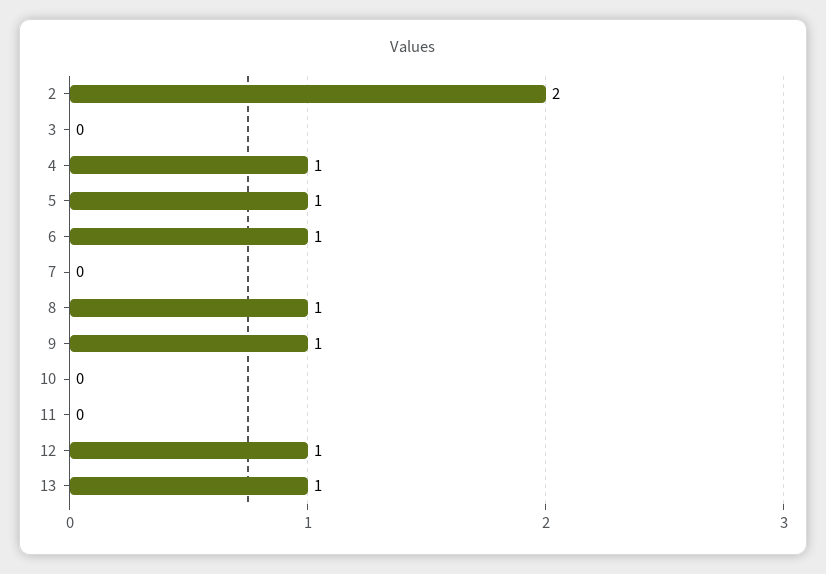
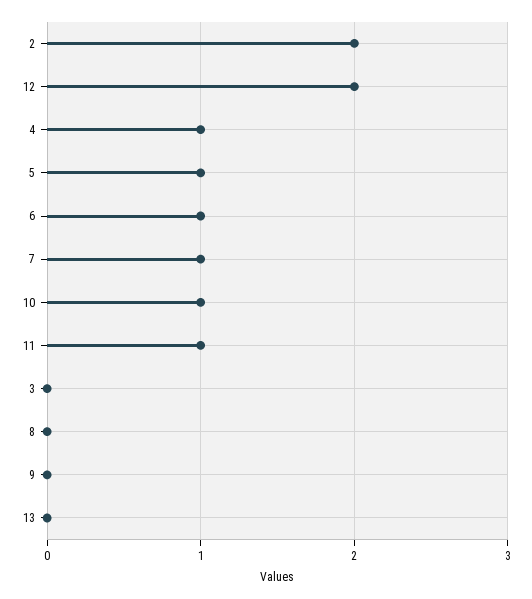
  {
    "2": 2,
    "3": 0,
    "4": 1,
    "5": 1,
    "6": 1,
-   "7": 0,
+   "7": 1,
-   "8": 1,
+   "8": 0,
-   "9": 1,
+   "9": 0,
-   "10": 0,
+   "10": 1,
-   "11": 0,
+   "11": 1,
-   "12": 1,
+   "12": 2,
-   "13": 1
+   "13": 0
  }

